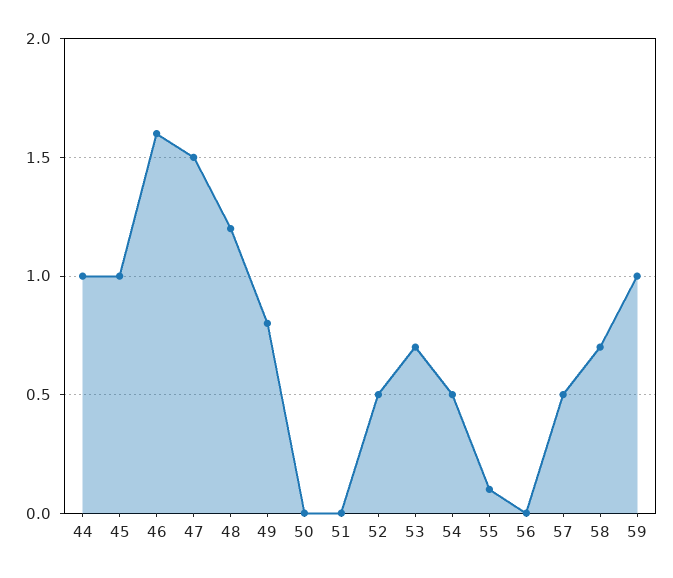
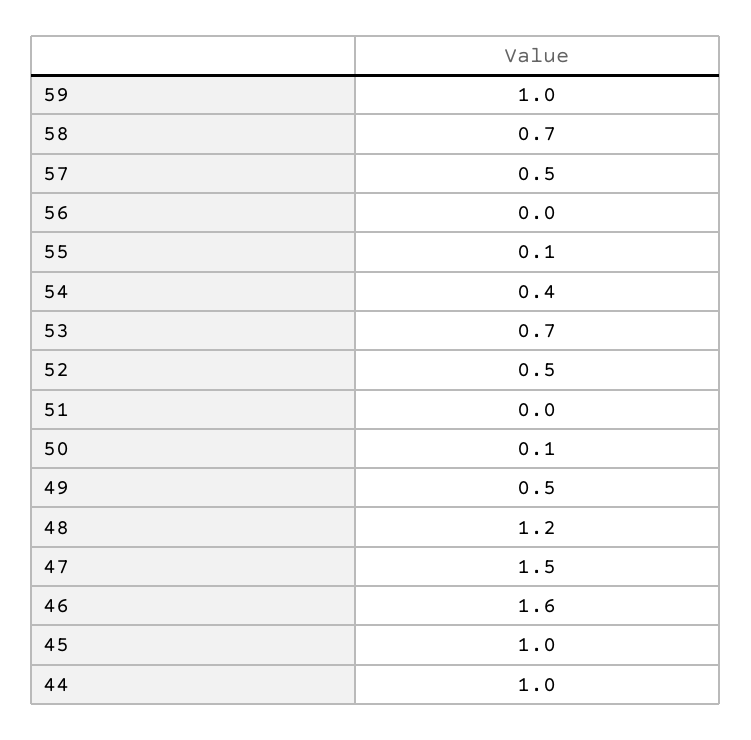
  {
    "44": 1,
    "45": 1,
    "46": 1.6,
    "47": 1.5,
    "48": 1.2,
-   "49": 0.8,
+   "49": 0.5,
-   "50": 0,
+   "50": 0.1,
    "51": 0,
    "52": 0.5,
    "53": 0.7,
-   "54": 0.5,
+   "54": 0.4,
    "55": 0.1,
    "56": 0,
    "57": 0.5,
    "58": 0.7,
    "59": 1
  }

